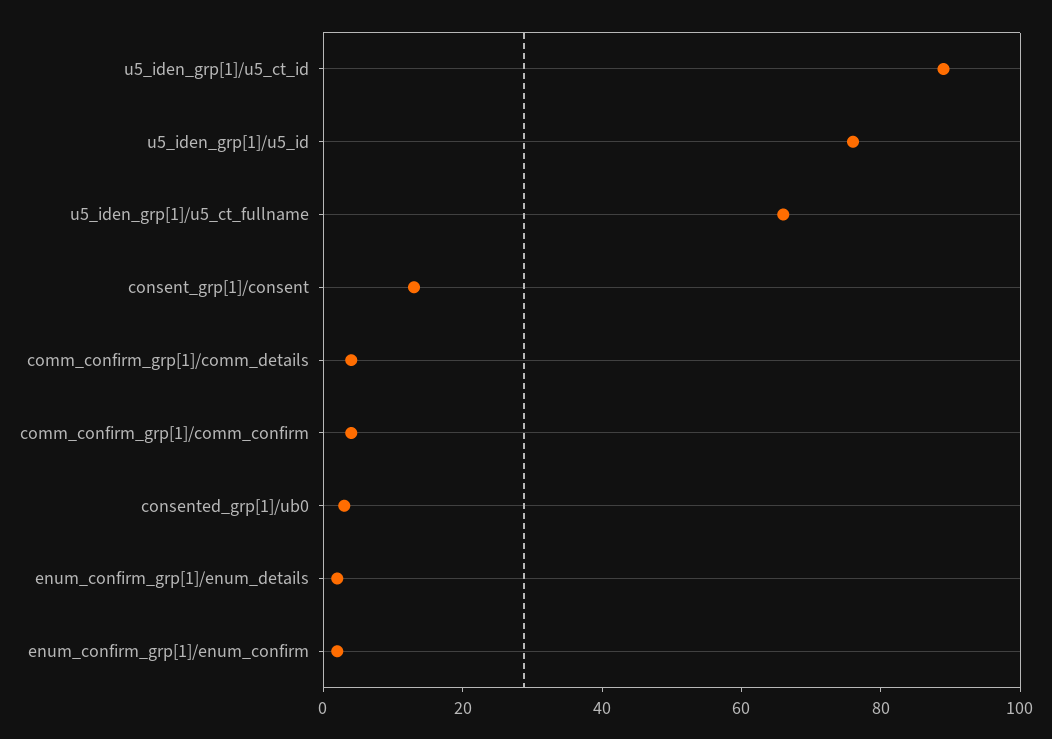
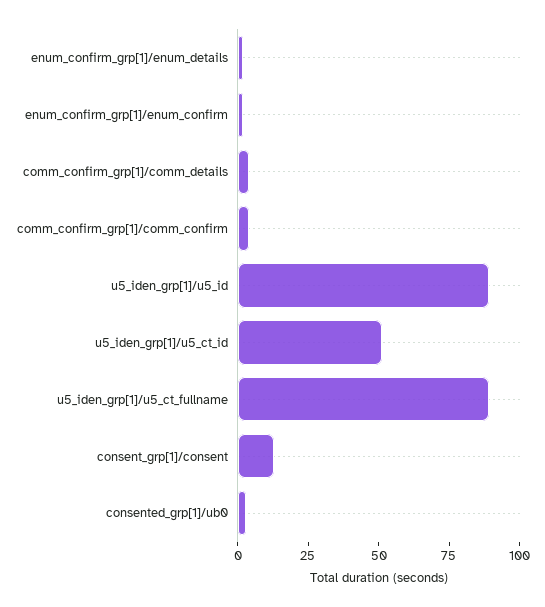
  {
-   "u5_iden_grp[1]/u5_ct_id": 90,
+   "u5_iden_grp[1]/u5_ct_id": 50,
-   "u5_iden_grp[1]/u5_id": 75,
+   "u5_iden_grp[1]/u5_id": 90,
-   "u5_iden_grp[1]/u5_ct_fullname": 65,
+   "u5_iden_grp[1]/u5_ct_fullname": 90,
    "consent_grp[1]/consent": 15,
    "comm_confirm_grp[1]/comm_details": 5,
    "comm_confirm_grp[1]/comm_confirm": 5,
    "consented_grp[1]/ub0": 5,
    "enum_confirm_grp[1]/enum_details": 0,
    "enum_confirm_grp[1]/enum_confirm": 0
  }

